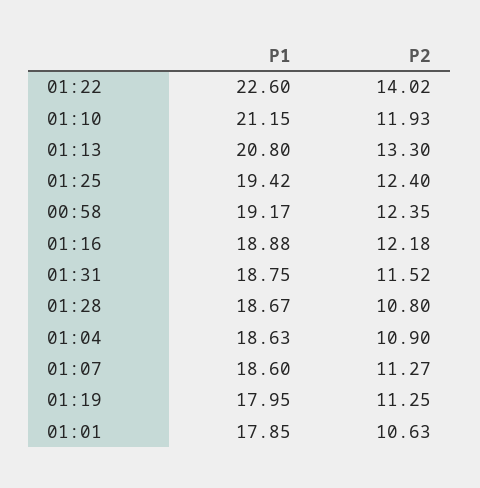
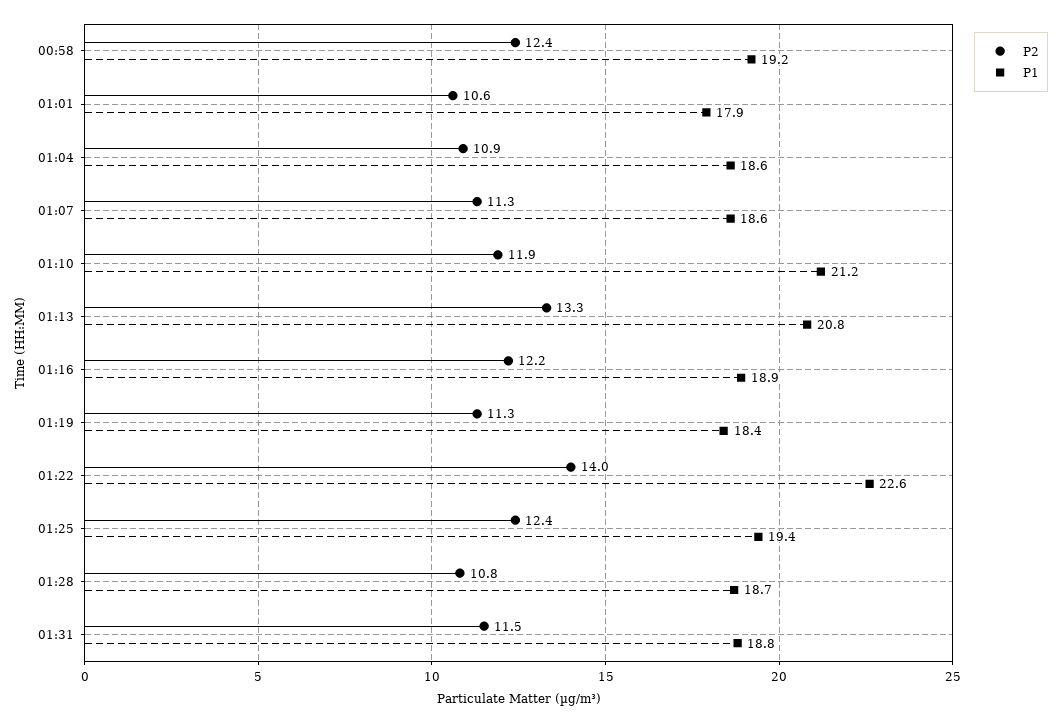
  {
    "P1": {
      "01:22": 22.6,
      "01:10": 21.15,
      "01:13": 20.8,
      "01:25": 19.42,
      "00:58": 19.17,
      "01:16": 18.88,
      "01:31": 18.75,
      "01:28": 18.67,
      "01:04": 18.63,
      "01:07": 18.6,
-     "01:19": 17.95,
+     "01:19": 18.4,
      "01:01": 17.85
    },
    "P2": {
      "01:22": 14.02,
      "01:10": 11.93,
      "01:13": 13.3,
      "01:25": 12.4,
      "00:58": 12.35,
      "01:16": 12.18,
      "01:31": 11.52,
      "01:28": 10.8,
      "01:04": 10.9,
      "01:07": 11.27,
      "01:19": 11.25,
      "01:01": 10.63
    }
  }

